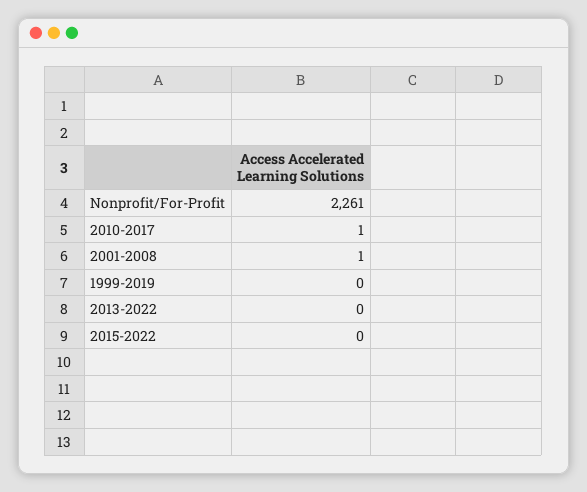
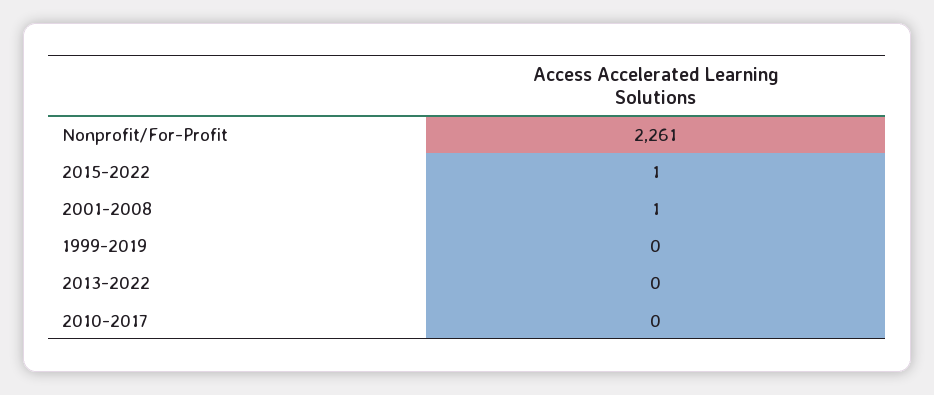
  {
    "Nonprofit/For-Profit": 2261,
-   "2010-2017": 1,
+   "2010-2017": 0,
    "2001-2008": 1,
    "1999-2019": 0,
    "2013-2022": 0,
-   "2015-2022": 0
+   "2015-2022": 1
  }

